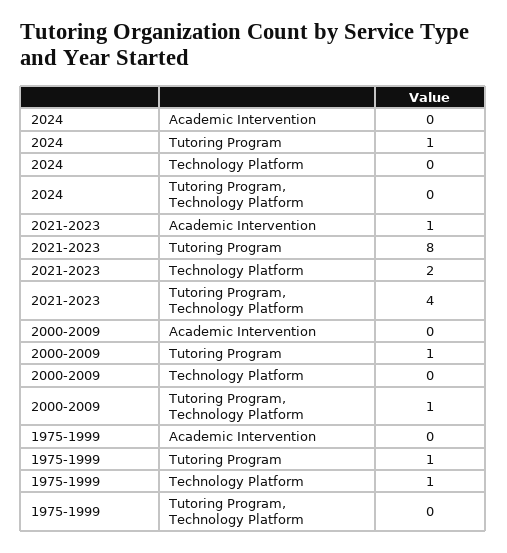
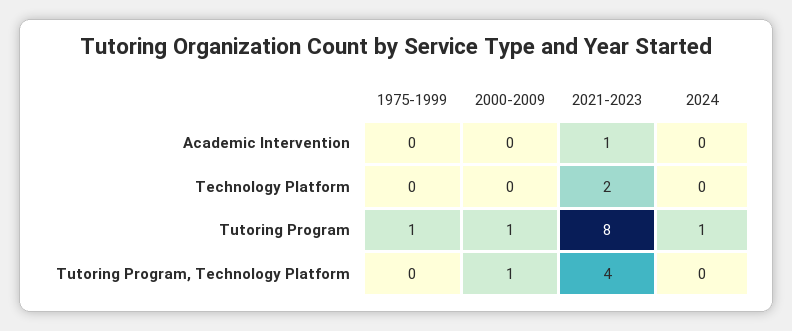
  {
    "2024": {
      "Academic Intervention": 0,
      "Tutoring Program": 1,
      "Technology Platform": 0,
      "Tutoring Program, Technology Platform": 0
    },
    "2021-2023": {
      "Academic Intervention": 1,
      "Tutoring Program": 8,
      "Technology Platform": 2,
      "Tutoring Program, Technology Platform": 4
    },
    "2000-2009": {
      "Academic Intervention": 0,
      "Tutoring Program": 1,
      "Technology Platform": 0,
      "Tutoring Program, Technology Platform": 1
    },
    "1975-1999": {
      "Academic Intervention": 0,
      "Tutoring Program": 1,
-     "Technology Platform": 1,
+     "Technology Platform": 0,
      "Tutoring Program, Technology Platform": 0
    }
  }

